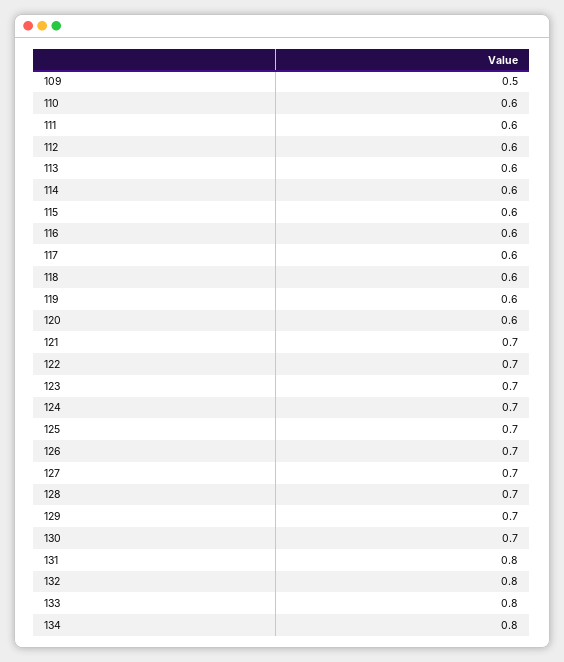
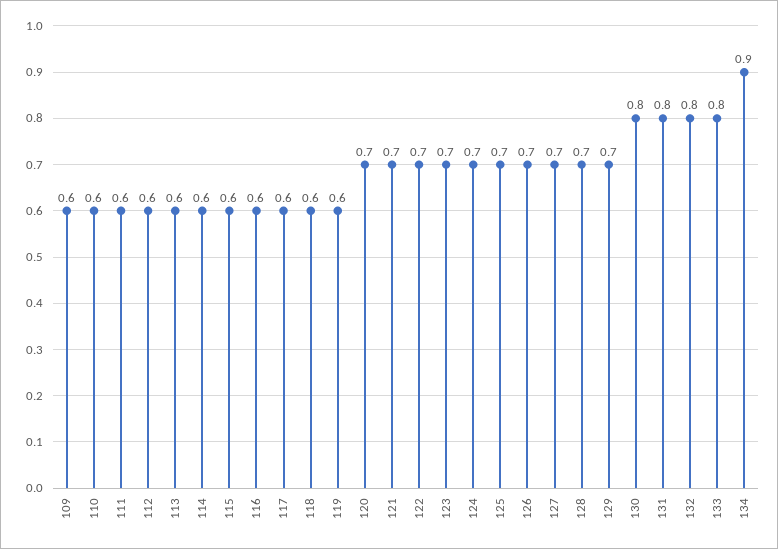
  {
-   "109": 0.5,
+   "109": 0.6,
    "110": 0.6,
    "111": 0.6,
    "112": 0.6,
    "113": 0.6,
    "114": 0.6,
    "115": 0.6,
    "116": 0.6,
    "117": 0.6,
    "118": 0.6,
    "119": 0.6,
-   "120": 0.6,
+   "120": 0.7,
    "121": 0.7,
    "122": 0.7,
    "123": 0.7,
    "124": 0.7,
    "125": 0.7,
    "126": 0.7,
    "127": 0.7,
    "128": 0.7,
    "129": 0.7,
-   "130": 0.7,
+   "130": 0.8,
    "131": 0.8,
    "132": 0.8,
    "133": 0.8,
-   "134": 0.8
+   "134": 0.9
  }

